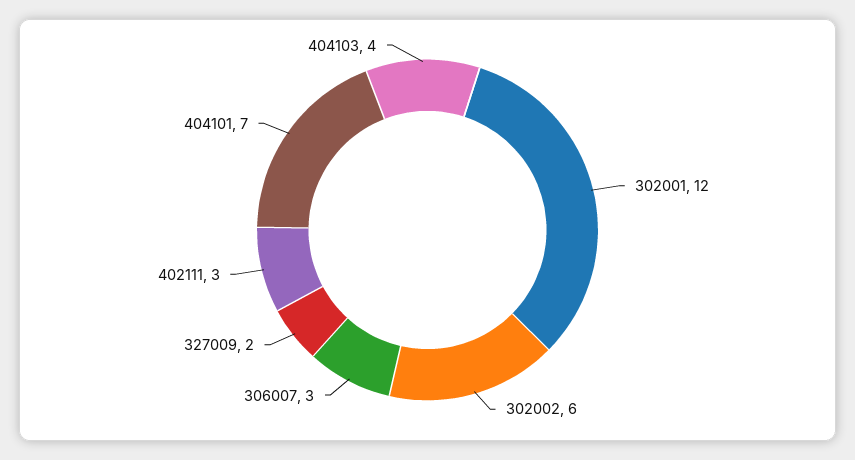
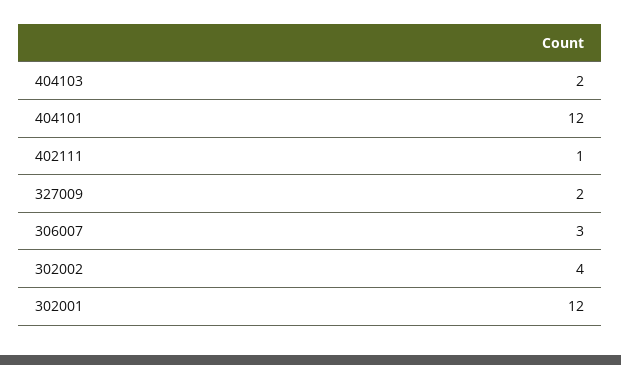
  {
    "302001": 12,
-   "302002": 6,
+   "302002": 4,
    "306007": 3,
    "327009": 2,
-   "402111": 3,
+   "402111": 1,
-   "404101": 7,
+   "404101": 12,
-   "404103": 4
+   "404103": 2
  }

